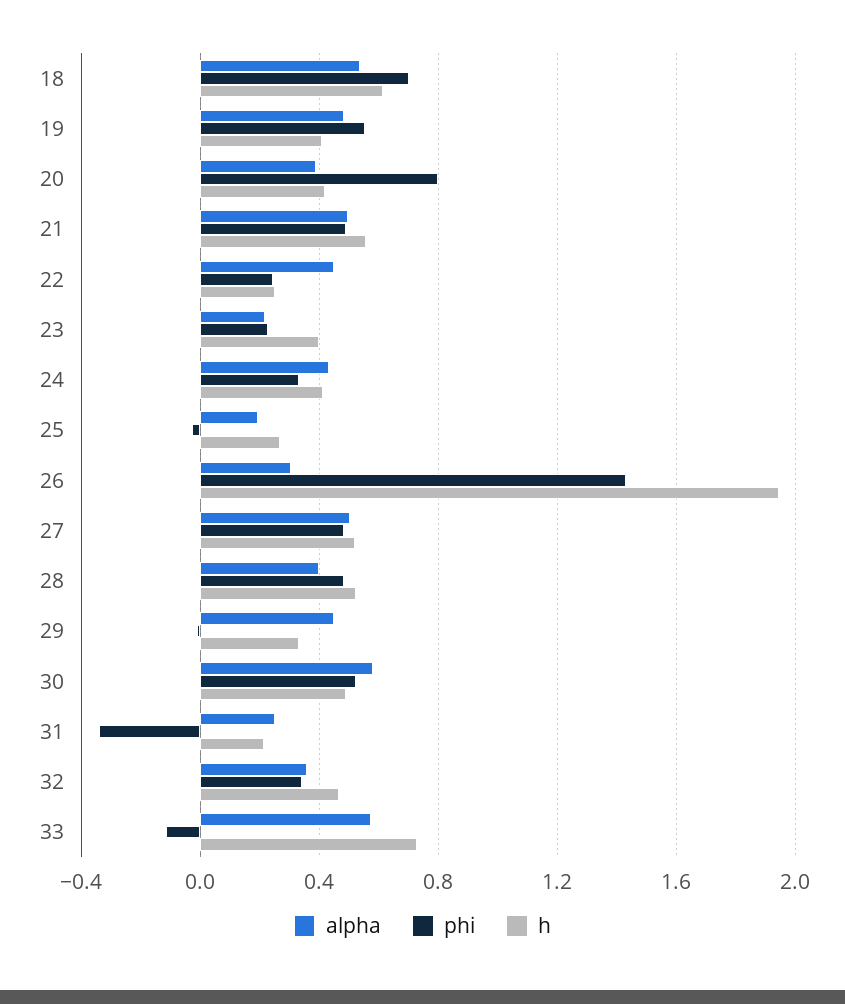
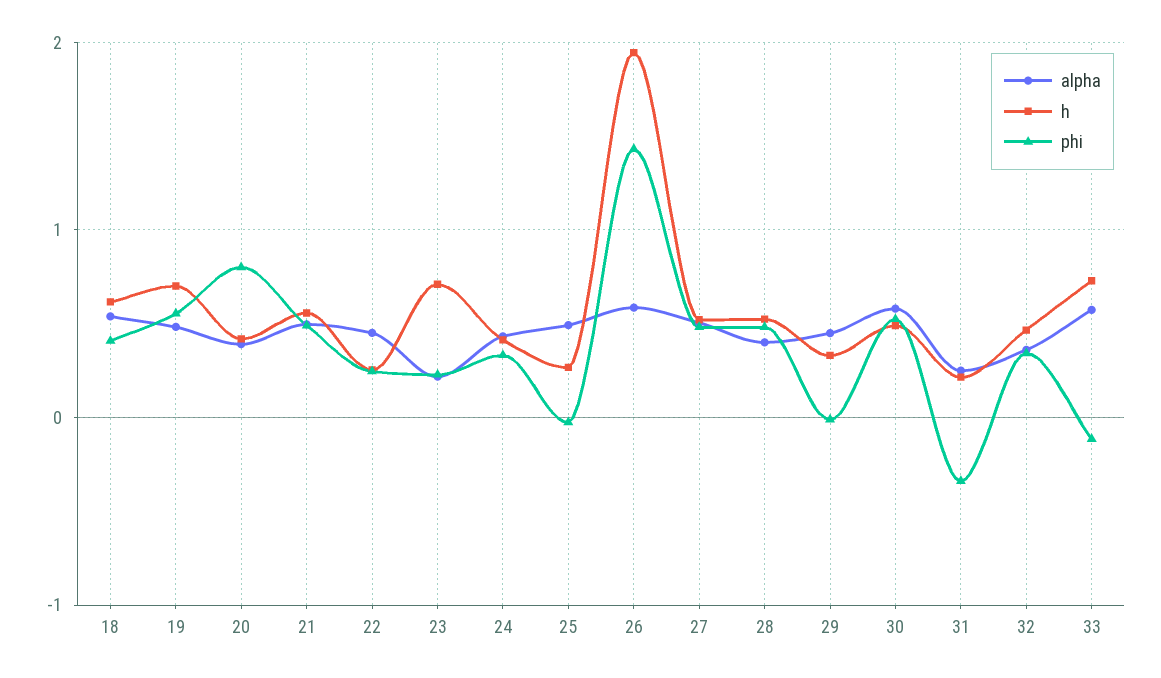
  {
    "alpha": {
      "18": 0.55,
      "19": 0.5,
      "20": 0.4,
      "21": 0.5,
      "22": 0.45,
      "23": 0.2,
      "24": 0.45,
-     "25": 0.2,
+     "25": 0.5,
-     "26": 0.3,
+     "26": 0.6,
      "27": 0.5,
      "28": 0.4,
      "29": 0.45,
      "30": 0.6,
      "31": 0.25,
      "32": 0.35,
      "33": 0.55
    },
    "phi": {
-     "18": 0.7,
+     "18": 0.4,
      "19": 0.55,
      "20": 0.8,
      "21": 0.5,
      "22": 0.25,
      "23": 0.25,
      "24": 0.35,
      "25": -0.05,
      "26": 1.45,
      "27": 0.5,
      "28": 0.5,
      "29": 0,
      "30": 0.5,
      "31": -0.35,
      "32": 0.35,
      "33": -0.1
    },
    "h": {
      "18": 0.6,
-     "19": 0.4,
+     "19": 0.7,
      "20": 0.4,
      "21": 0.55,
      "22": 0.25,
-     "23": 0.4,
+     "23": 0.7,
      "24": 0.4,
      "25": 0.25,
      "26": 1.95,
      "27": 0.5,
      "28": 0.5,
      "29": 0.35,
      "30": 0.5,
      "31": 0.2,
      "32": 0.45,
      "33": 0.75
    }
  }

